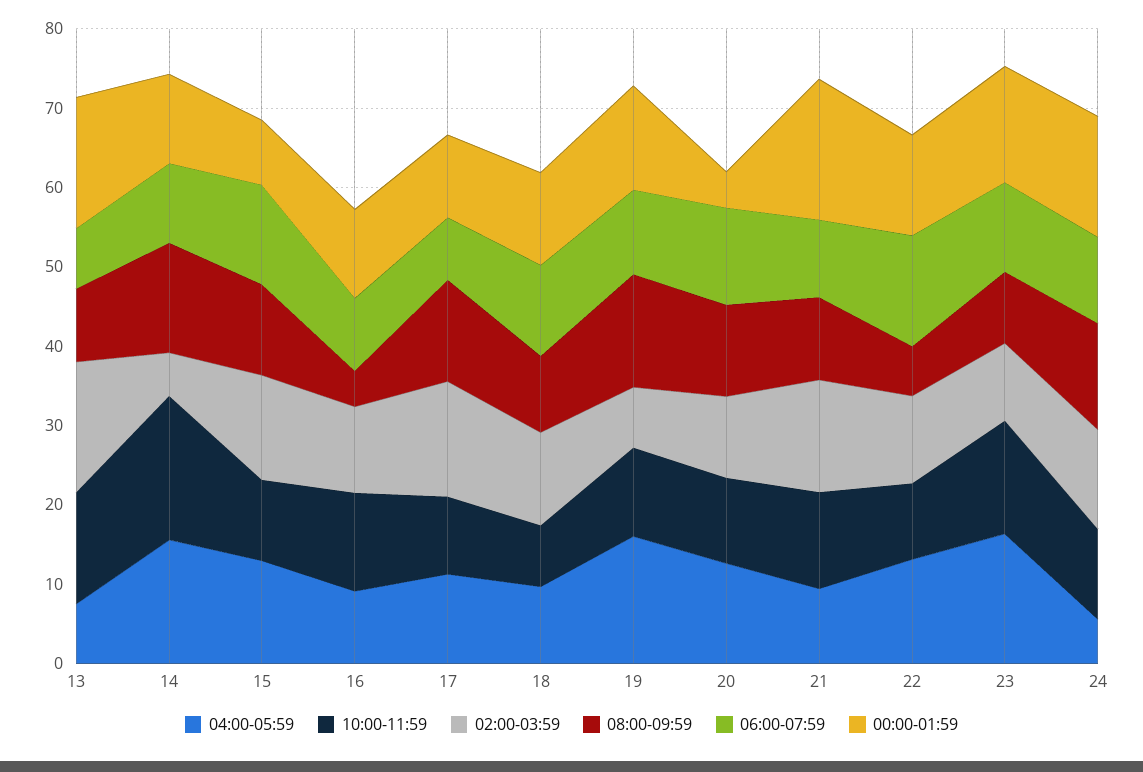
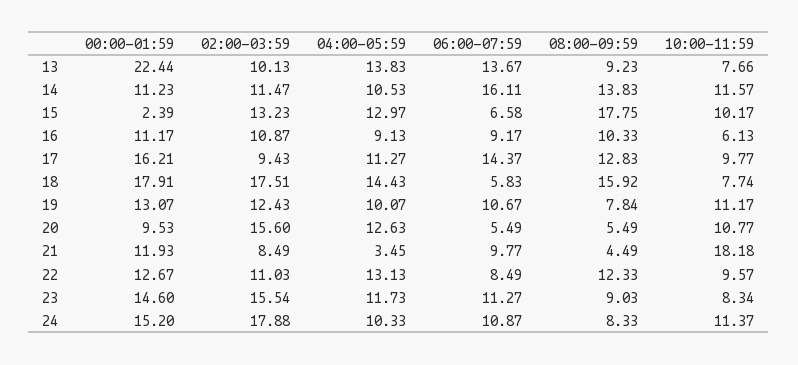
  {
    "04:00-05:59": {
-     "13": 8,
+     "13": 13.83,
-     "14": 16,
+     "14": 10.53,
      "15": 12.97,
      "16": 9.13,
      "17": 11.27,
-     "18": 10,
+     "18": 14.43,
-     "19": 16,
+     "19": 10.07,
      "20": 12.63,
-     "21": 10,
+     "21": 3.45,
      "22": 13.13,
-     "23": 16,
+     "23": 11.73,
-     "24": 6
+     "24": 10.33
    },
    "10:00-11:59": {
-     "13": 14,
+     "13": 7.66,
-     "14": 18,
+     "14": 11.57,
      "15": 10.17,
-     "16": 12,
+     "16": 6.13,
      "17": 9.77,
      "18": 7.74,
      "19": 11.17,
      "20": 10.77,
-     "21": 12,
+     "21": 18.18,
      "22": 9.57,
-     "23": 14,
+     "23": 8.34,
      "24": 11.37
    },
    "02:00-03:59": {
-     "13": 16,
+     "13": 10.13,
-     "14": 6,
+     "14": 11.47,
      "15": 13.23,
      "16": 10.87,
-     "17": 14,
+     "17": 9.43,
-     "18": 12,
+     "18": 17.51,
-     "19": 8,
+     "19": 12.43,
-     "20": 10,
+     "20": 15.6,
-     "21": 14,
+     "21": 8.49,
      "22": 11.03,
-     "23": 10,
+     "23": 15.54,
-     "24": 12
+     "24": 17.88
    },
    "08:00-09:59": {
      "13": 9.23,
      "14": 13.83,
-     "15": 12,
+     "15": 17.75,
-     "16": 4,
+     "16": 10.33,
      "17": 12.83,
-     "18": 10,
+     "18": 15.92,
-     "19": 14,
+     "19": 7.84,
-     "20": 12,
+     "20": 5.49,
-     "21": 10,
+     "21": 4.49,
-     "22": 6,
+     "22": 12.33,
      "23": 9.03,
-     "24": 14
+     "24": 8.33
    },
    "06:00-07:59": {
-     "13": 8,
+     "13": 13.67,
-     "14": 10,
+     "14": 16.11,
-     "15": 12,
+     "15": 6.58,
      "16": 9.17,
-     "17": 8,
+     "17": 14.37,
-     "18": 12,
+     "18": 5.83,
      "19": 10.67,
-     "20": 12,
+     "20": 5.49,
      "21": 9.77,
-     "22": 14,
+     "22": 8.49,
      "23": 11.27,
      "24": 10.87
    },
    "00:00-01:59": {
-     "13": 16,
+     "13": 22.44,
      "14": 11.23,
-     "15": 8,
+     "15": 2.39,
      "16": 11.17,
-     "17": 10,
+     "17": 16.21,
-     "18": 12,
+     "18": 17.91,
      "19": 13.07,
-     "20": 4,
+     "20": 9.53,
-     "21": 18,
+     "21": 11.93,
      "22": 12.67,
      "23": 14.6,
      "24": 15.2
    }
  }

